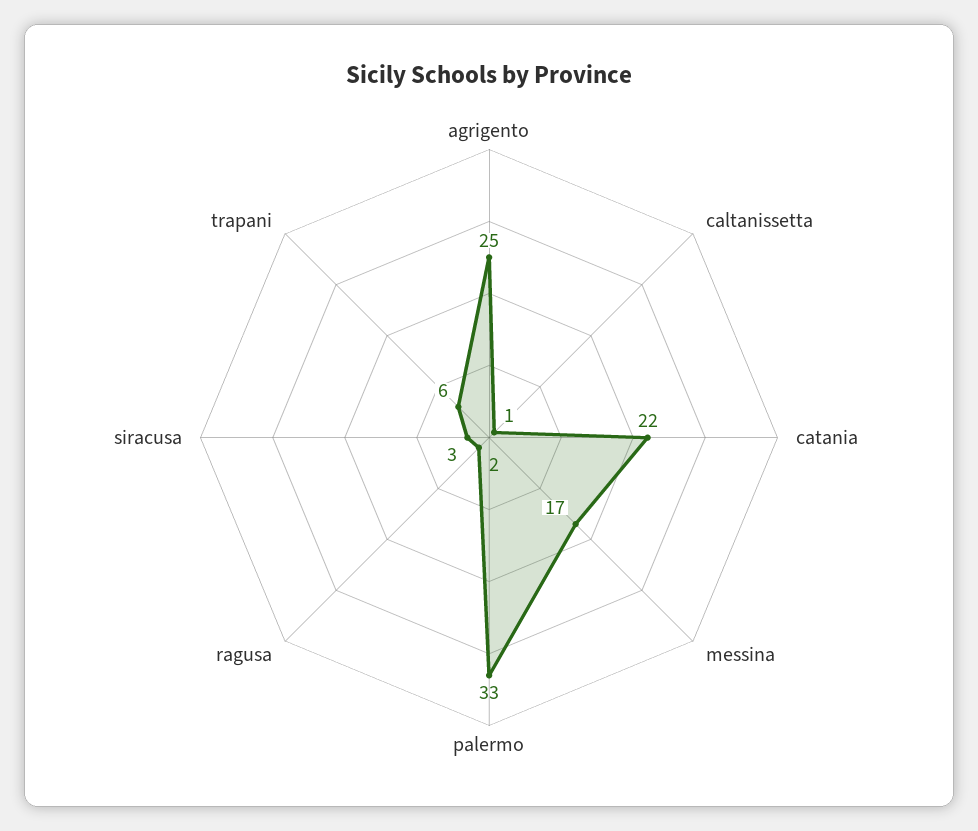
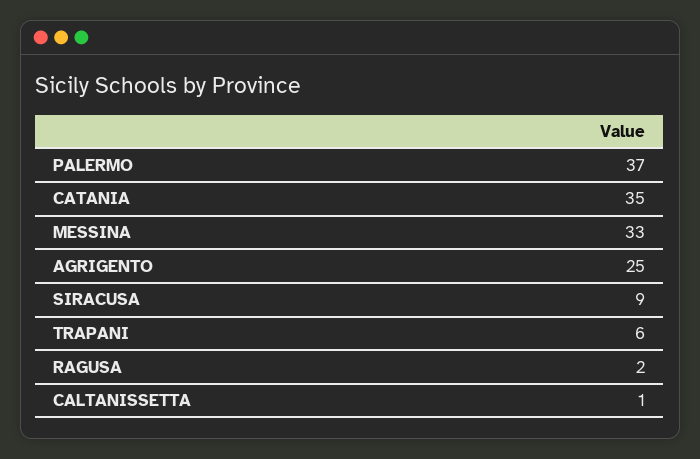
  {
    "agrigento": 25,
    "caltanissetta": 1,
-   "catania": 22,
+   "catania": 35,
-   "messina": 17,
+   "messina": 33,
-   "palermo": 33,
+   "palermo": 37,
    "ragusa": 2,
-   "siracusa": 3,
+   "siracusa": 9,
    "trapani": 6
  }

